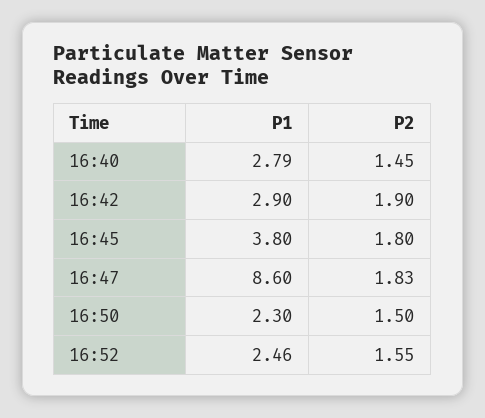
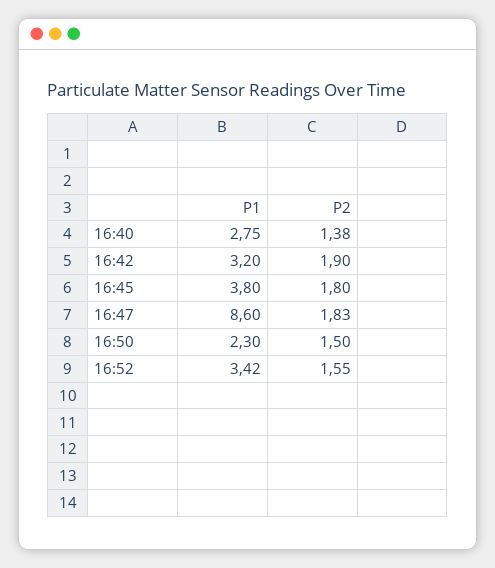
  {
    "P1": {
-     "16:40": 2.79,
+     "16:40": 2.75,
-     "16:42": 2.9,
+     "16:42": 3.2,
      "16:45": 3.8,
      "16:47": 8.6,
      "16:50": 2.3,
-     "16:52": 2.46
+     "16:52": 3.42
    },
    "P2": {
-     "16:40": 1.45,
+     "16:40": 1.38,
      "16:42": 1.9,
      "16:45": 1.8,
      "16:47": 1.83,
      "16:50": 1.5,
      "16:52": 1.55
    }
  }

